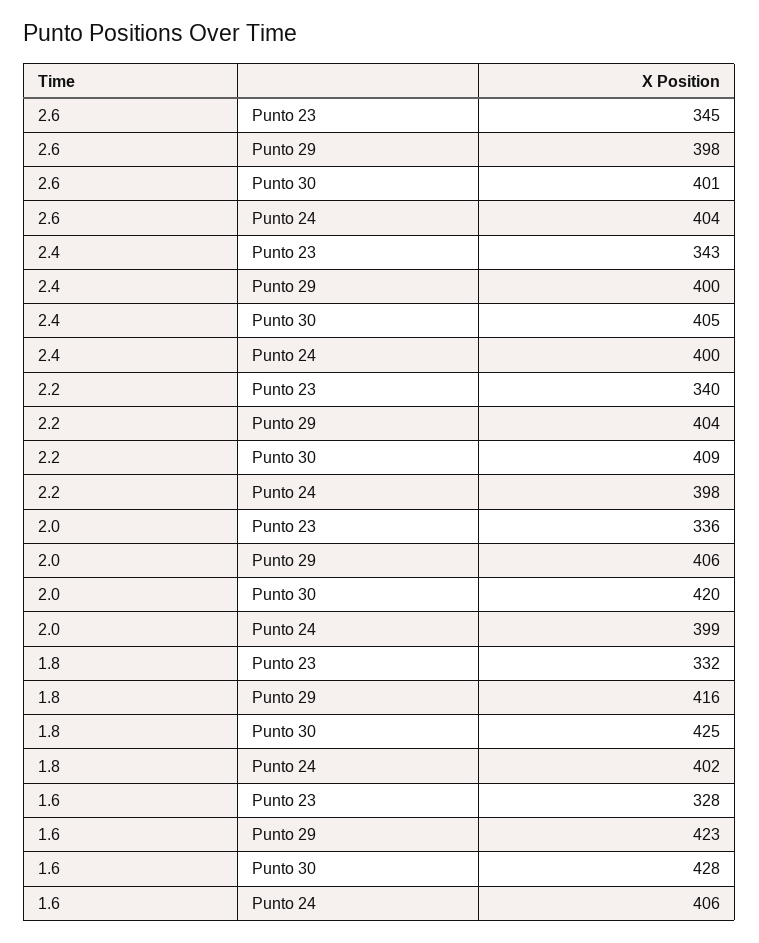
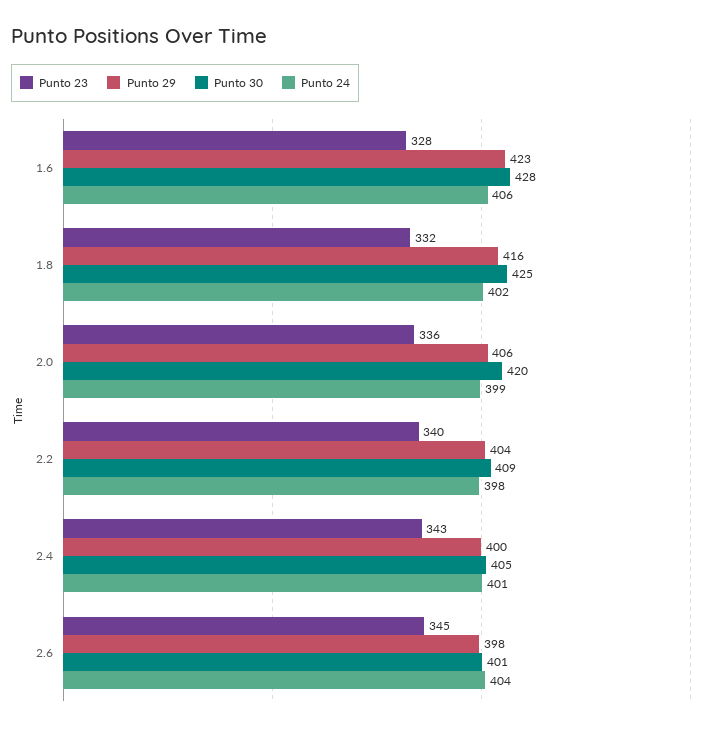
  {
    "Punto 23": {
      "2.6": 345,
      "2.4": 343,
      "2.2": 340,
      "2.0": 336,
      "1.8": 332,
      "1.6": 328
    },
    "Punto 29": {
      "2.6": 398,
      "2.4": 400,
      "2.2": 404,
      "2.0": 406,
      "1.8": 416,
      "1.6": 423
    },
    "Punto 30": {
      "2.6": 401,
      "2.4": 405,
      "2.2": 409,
      "2.0": 420,
      "1.8": 425,
      "1.6": 428
    },
    "Punto 24": {
      "2.6": 404,
-     "2.4": 400,
+     "2.4": 401,
      "2.2": 398,
      "2.0": 399,
      "1.8": 402,
      "1.6": 406
    }
  }

